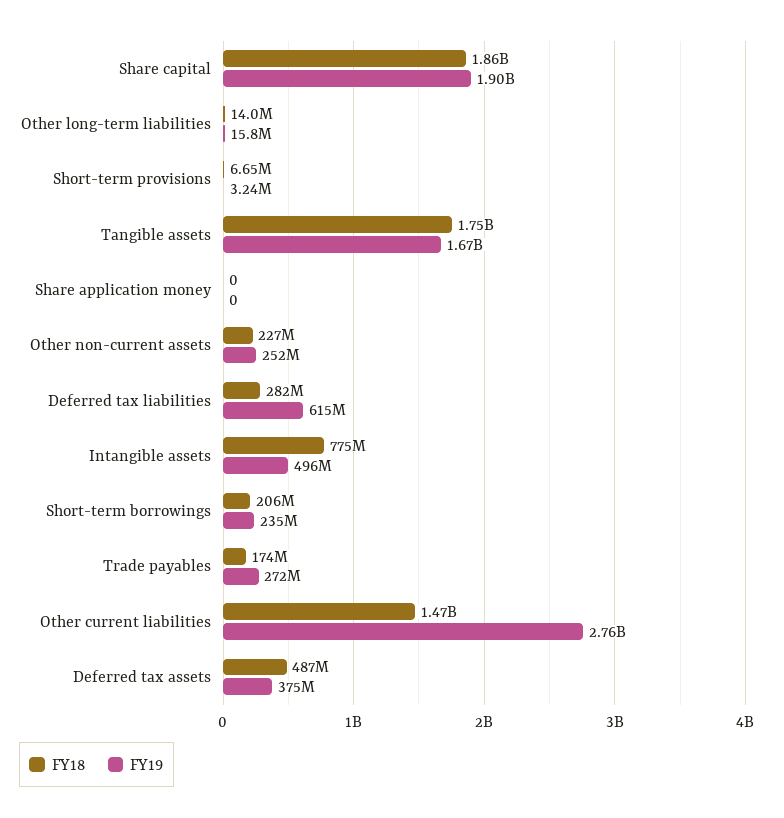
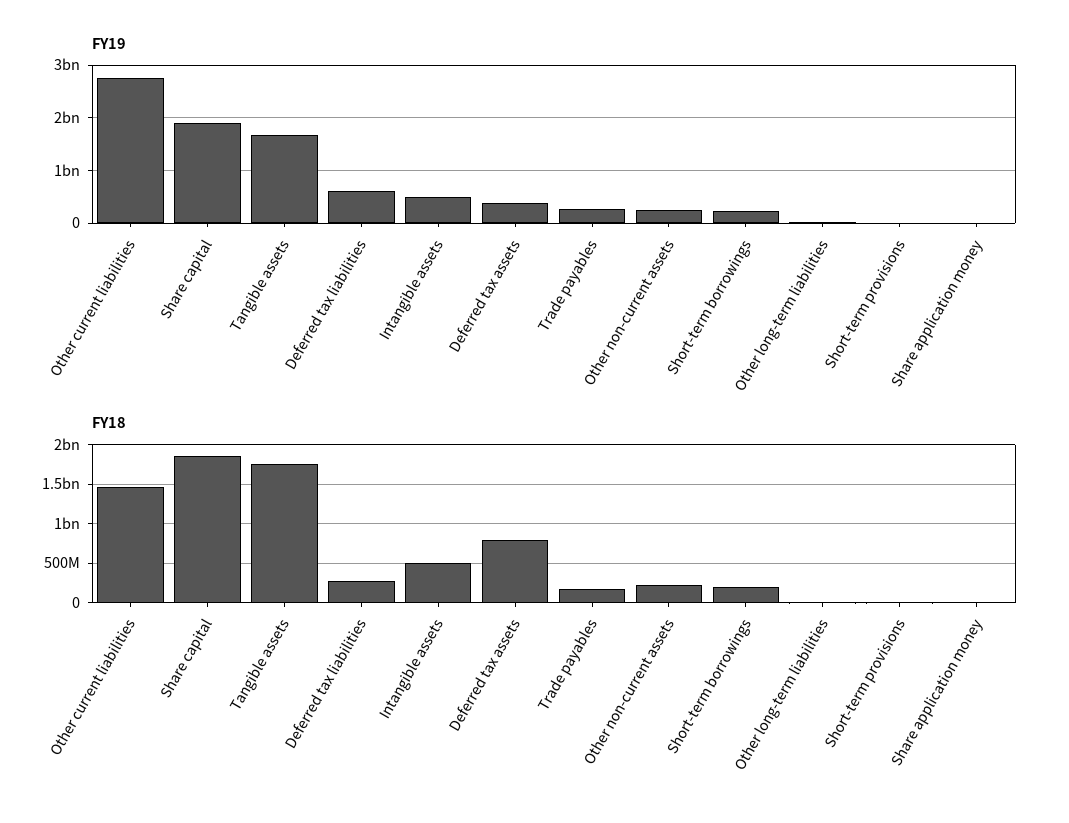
  {
    "FY18": {
      "Share capital": 1860000000,
      "Other long-term liabilities": 14000000,
      "Short-term provisions": 6650000,
      "Tangible assets": 1750000000,
      "Share application money": 0,
      "Other non-current assets": 227000000,
      "Deferred tax liabilities": 282000000,
-     "Intangible assets": 775000000,
+     "Intangible assets": 500000000,
      "Short-term borrowings": 206000000,
      "Trade payables": 174000000,
      "Other current liabilities": 1470000000,
-     "Deferred tax assets": 487000000
+     "Deferred tax assets": 800000000
    },
    "FY19": {
      "Share capital": 1900000000,
      "Other long-term liabilities": 15800000,
      "Short-term provisions": 3240000,
      "Tangible assets": 1670000000,
      "Share application money": 0,
      "Other non-current assets": 252000000,
      "Deferred tax liabilities": 615000000,
      "Intangible assets": 496000000,
      "Short-term borrowings": 235000000,
      "Trade payables": 272000000,
      "Other current liabilities": 2760000000,
      "Deferred tax assets": 375000000
    }
  }

